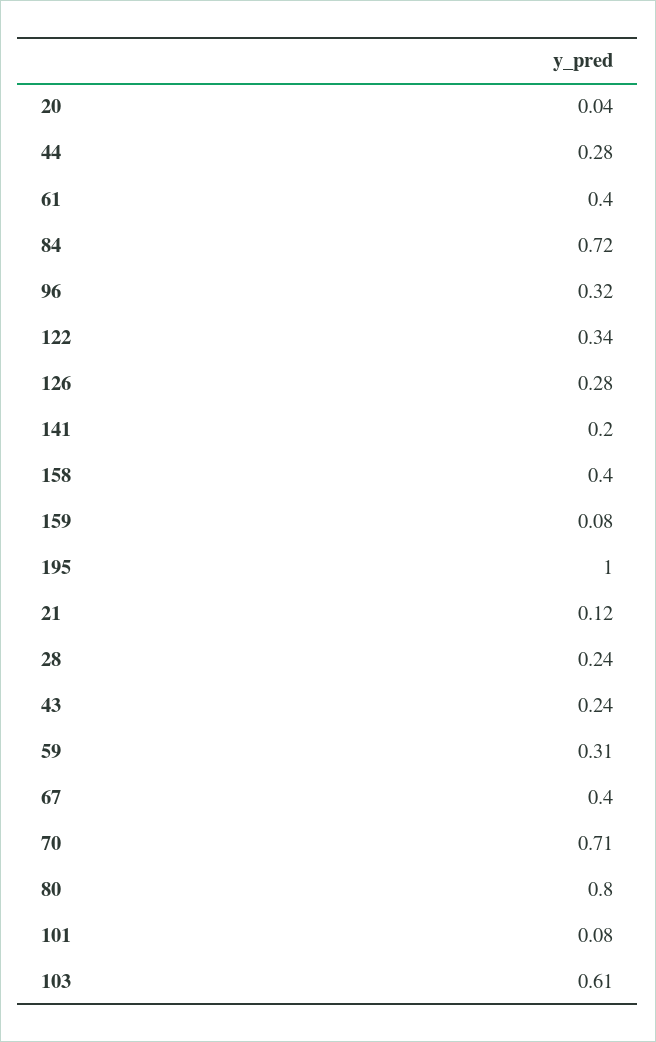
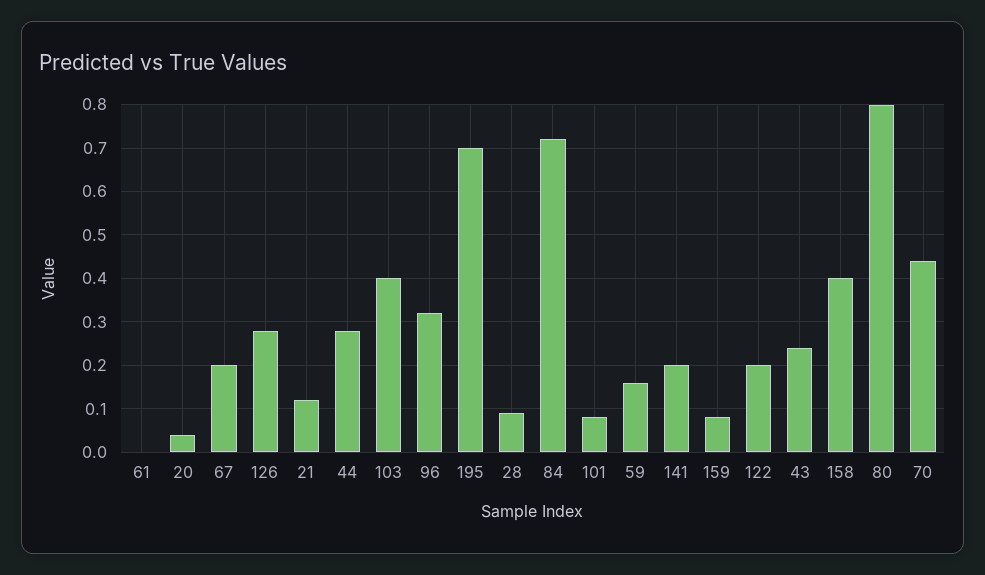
  {
    "20": 0.04,
    "44": 0.28,
-   "61": 0.4,
+   "61": 0,
    "84": 0.72,
    "96": 0.32,
-   "122": 0.34,
+   "122": 0.2,
    "126": 0.28,
    "141": 0.2,
    "158": 0.4,
    "159": 0.08,
-   "195": 1,
+   "195": 0.7,
    "21": 0.12,
-   "28": 0.24,
+   "28": 0.1,
    "43": 0.24,
-   "59": 0.31,
+   "59": 0.15,
-   "67": 0.4,
+   "67": 0.2,
-   "70": 0.71,
+   "70": 0.45,
    "80": 0.8,
    "101": 0.08,
-   "103": 0.61
+   "103": 0.4
  }

